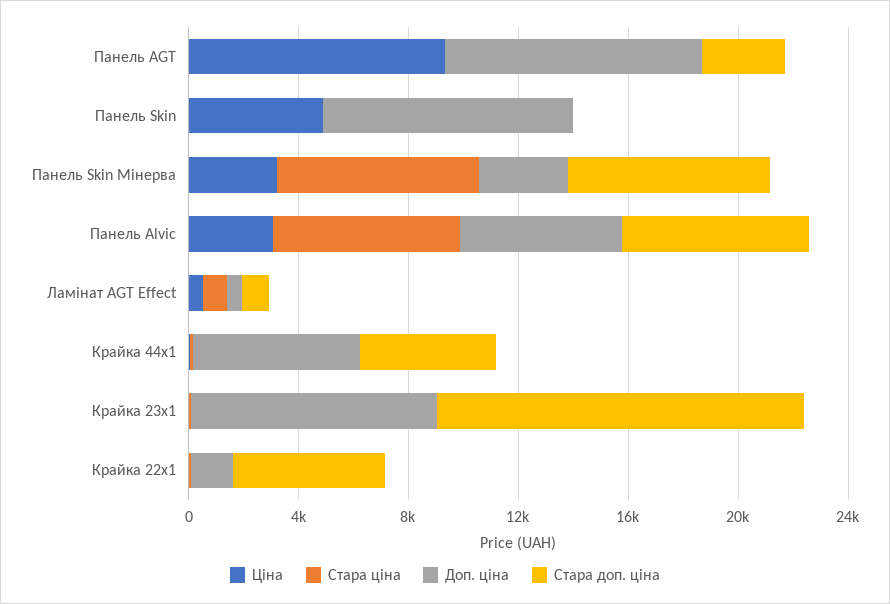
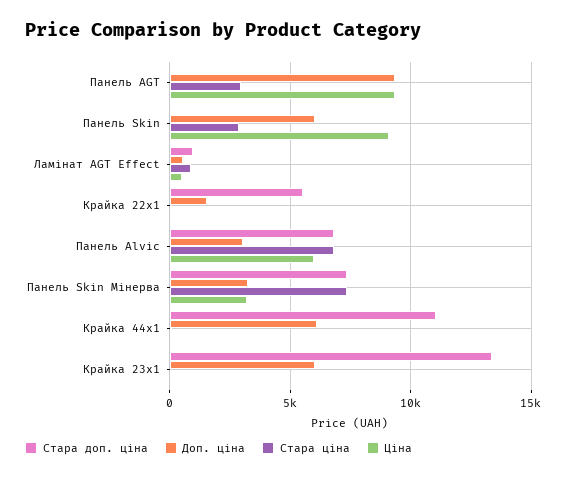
  {
    "Ціна": {
      "Панель AGT": 9500,
-     "Панель Skin": 5000,
+     "Панель Skin": 9000,
      "Панель Skin Мінерва": 3000,
-     "Панель Alvic": 3000,
+     "Панель Alvic": 6000,
      "Ламінат AGT Effect": 500,
      "Крайка 44x1": 0,
      "Крайка 23x1": 0,
      "Крайка 22x1": 0
    },
    "Стара ціна": {
-     "Панель AGT": 0,
+     "Панель AGT": 3000,
-     "Панель Skin": 0,
+     "Панель Skin": 3000,
      "Панель Skin Мінерва": 7500,
      "Панель Alvic": 7000,
      "Ламінат AGT Effect": 1000,
      "Крайка 44x1": 0,
      "Крайка 23x1": 0,
      "Крайка 22x1": 0
    },
    "Доп. ціна": {
      "Панель AGT": 9500,
-     "Панель Skin": 9000,
+     "Панель Skin": 6000,
      "Панель Skin Мінерва": 3000,
-     "Панель Alvic": 6000,
+     "Панель Alvic": 3000,
      "Ламінат AGT Effect": 500,
      "Крайка 44x1": 6000,
-     "Крайка 23x1": 9000,
+     "Крайка 23x1": 6000,
      "Крайка 22x1": 1500
    },
    "Стара доп. ціна": {
-     "Панель AGT": 3000,
+     "Панель AGT": 0,
      "Панель Skin": 0,
      "Панель Skin Мінерва": 7500,
      "Панель Alvic": 7000,
      "Ламінат AGT Effect": 1000,
-     "Крайка 44x1": 5000,
+     "Крайка 44x1": 11000,
      "Крайка 23x1": 13500,
      "Крайка 22x1": 5500
    }
  }

